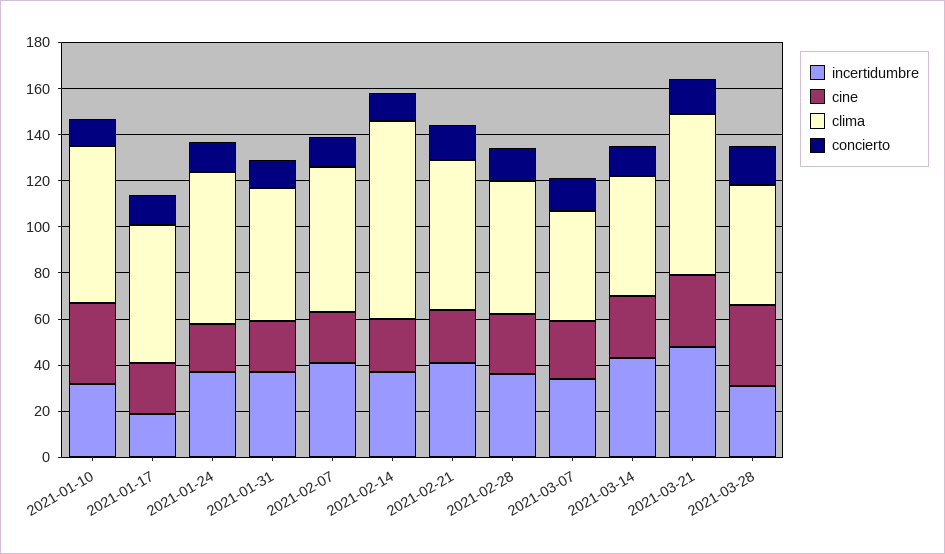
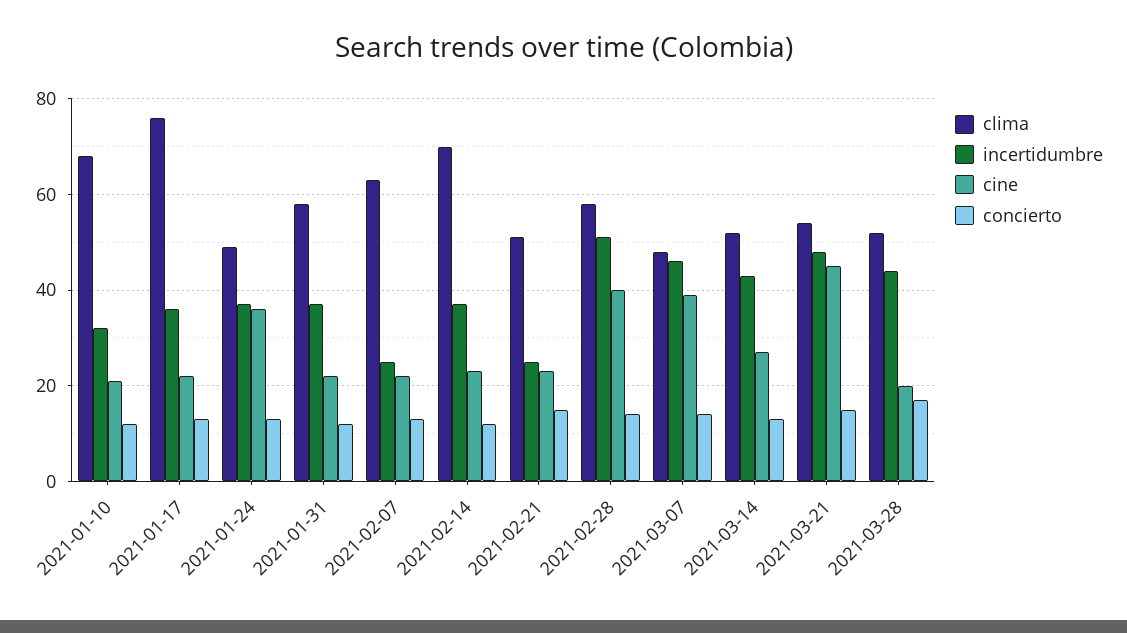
  {
    "incertidumbre": {
      "2021-01-10": 30,
-     "2021-01-17": 20,
+     "2021-01-17": 35,
      "2021-01-24": 35,
      "2021-01-31": 35,
-     "2021-02-07": 40,
+     "2021-02-07": 25,
      "2021-02-14": 35,
-     "2021-02-21": 40,
+     "2021-02-21": 25,
-     "2021-02-28": 35,
+     "2021-02-28": 50,
-     "2021-03-07": 35,
+     "2021-03-07": 45,
      "2021-03-14": 45,
      "2021-03-21": 50,
-     "2021-03-28": 30
+     "2021-03-28": 45
    },
    "cine": {
-     "2021-01-10": 35,
+     "2021-01-10": 20,
      "2021-01-17": 20,
-     "2021-01-24": 20,
+     "2021-01-24": 35,
      "2021-01-31": 20,
      "2021-02-07": 20,
      "2021-02-14": 25,
      "2021-02-21": 25,
-     "2021-02-28": 25,
+     "2021-02-28": 40,
-     "2021-03-07": 25,
+     "2021-03-07": 40,
      "2021-03-14": 25,
-     "2021-03-21": 30,
+     "2021-03-21": 45,
-     "2021-03-28": 35
+     "2021-03-28": 20
    },
    "clima": {
      "2021-01-10": 70,
-     "2021-01-17": 60,
+     "2021-01-17": 75,
-     "2021-01-24": 65,
+     "2021-01-24": 50,
      "2021-01-31": 60,
      "2021-02-07": 65,
-     "2021-02-14": 85,
+     "2021-02-14": 70,
-     "2021-02-21": 65,
+     "2021-02-21": 50,
      "2021-02-28": 60,
      "2021-03-07": 50,
      "2021-03-14": 50,
-     "2021-03-21": 70,
+     "2021-03-21": 55,
      "2021-03-28": 50
    },
    "concierto": {
      "2021-01-10": 10,
      "2021-01-17": 15,
      "2021-01-24": 15,
      "2021-01-31": 10,
      "2021-02-07": 15,
      "2021-02-14": 10,
      "2021-02-21": 15,
      "2021-02-28": 15,
      "2021-03-07": 15,
      "2021-03-14": 15,
      "2021-03-21": 15,
      "2021-03-28": 15
    }
  }

